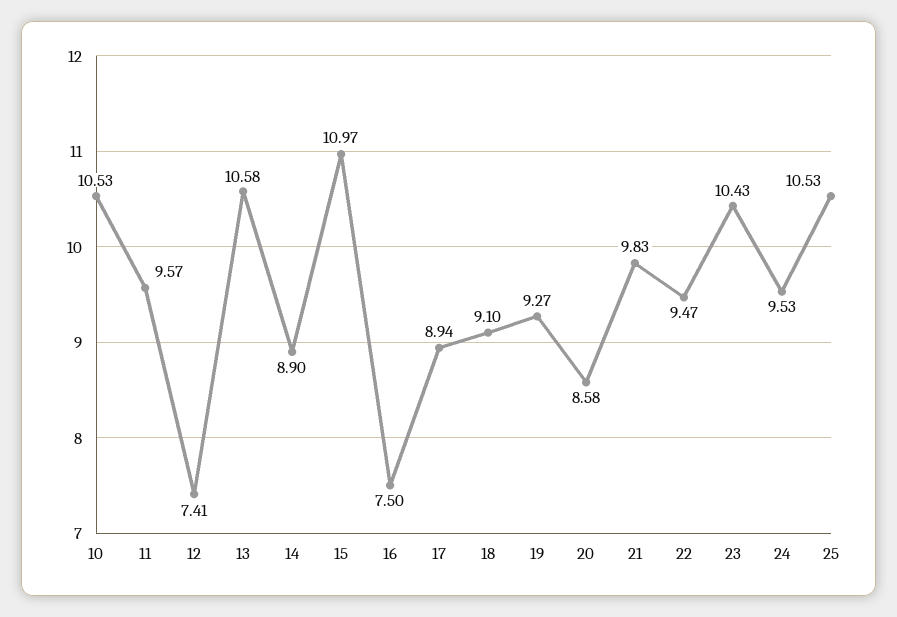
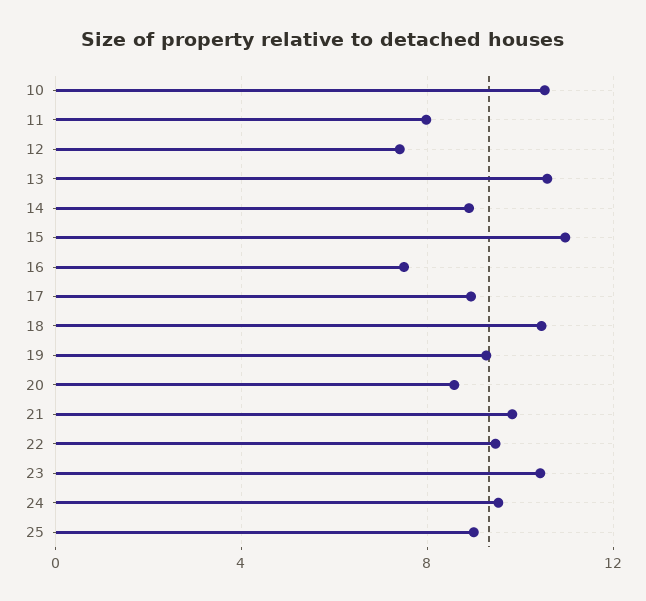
  {
    "10": 10.53,
-   "11": 9.57,
+   "11": 8,
    "12": 7.41,
    "13": 10.58,
    "14": 8.9,
    "15": 10.97,
    "16": 7.5,
    "17": 8.94,
-   "18": 9.1,
+   "18": 10.5,
    "19": 9.27,
    "20": 8.58,
    "21": 9.83,
    "22": 9.47,
    "23": 10.43,
    "24": 9.53,
-   "25": 10.53
+   "25": 9
  }

